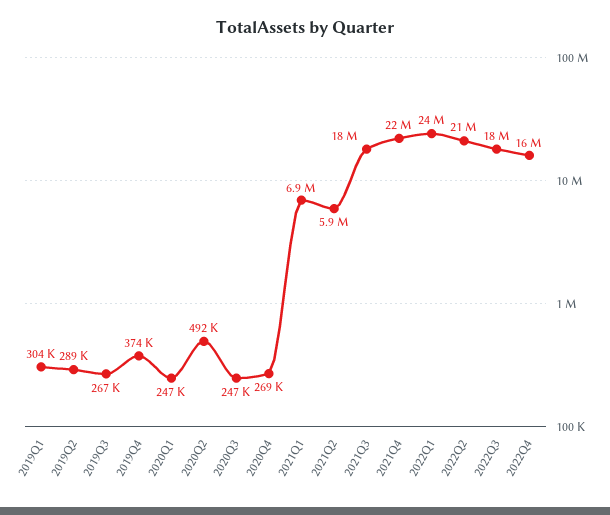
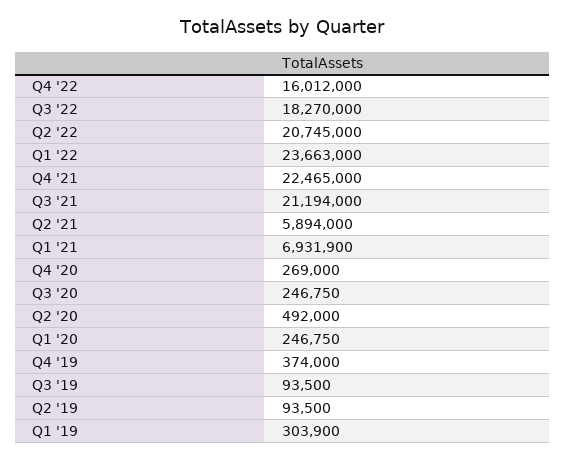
  {
    "2019Q1": 303900,
-   "2019Q2": 289000,
+   "2019Q2": 93500,
-   "2019Q3": 267000,
+   "2019Q3": 93500,
    "2019Q4": 374000,
    "2020Q1": 246750,
    "2020Q2": 492000,
    "2020Q3": 246750,
    "2020Q4": 269000,
    "2021Q1": 6931900,
    "2021Q2": 5894000,
-   "2021Q3": 18000000,
+   "2021Q3": 21194000,
    "2021Q4": 22465000,
    "2022Q1": 23663000,
    "2022Q2": 20745000,
    "2022Q3": 18270000,
    "2022Q4": 16012000
  }

